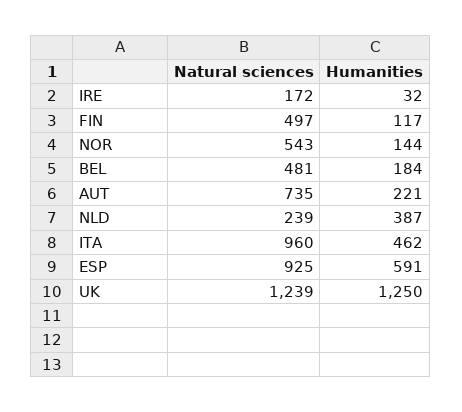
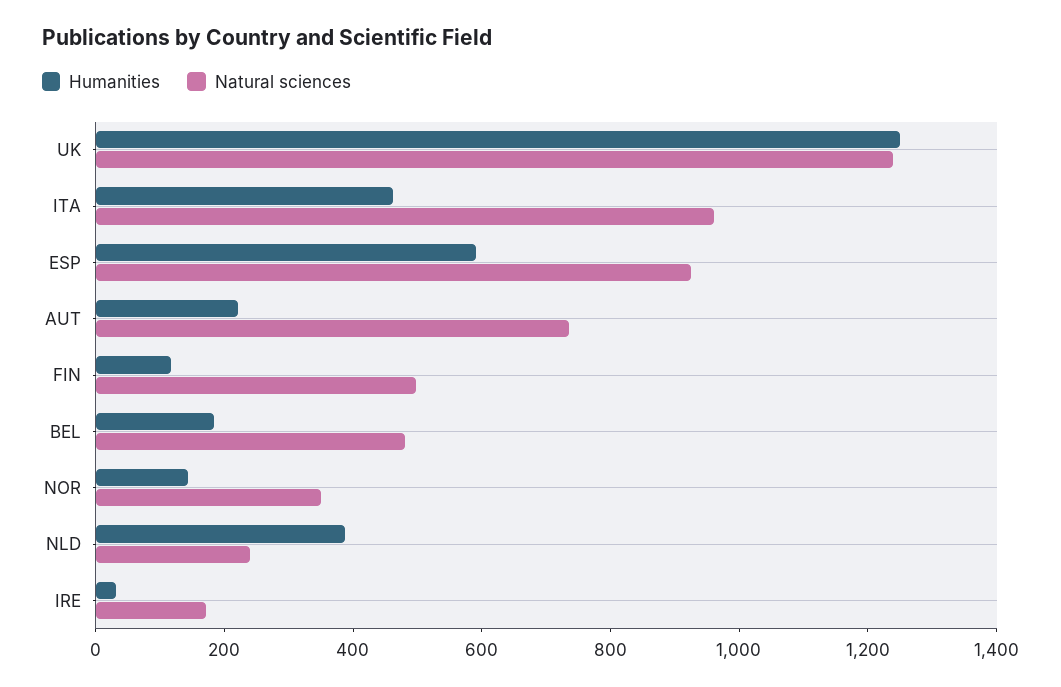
  {
    "Natural sciences": {
      "IRE": 172,
      "FIN": 497,
-     "NOR": 543,
+     "NOR": 350,
      "BEL": 481,
      "AUT": 735,
      "NLD": 239,
      "ITA": 960,
      "ESP": 925,
      "UK": 1239
    },
    "Humanities": {
      "IRE": 32,
      "FIN": 117,
      "NOR": 144,
      "BEL": 184,
      "AUT": 221,
      "NLD": 387,
      "ITA": 462,
      "ESP": 591,
      "UK": 1250
    }
  }

